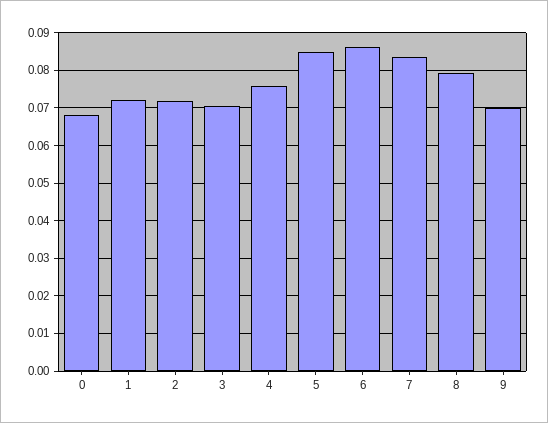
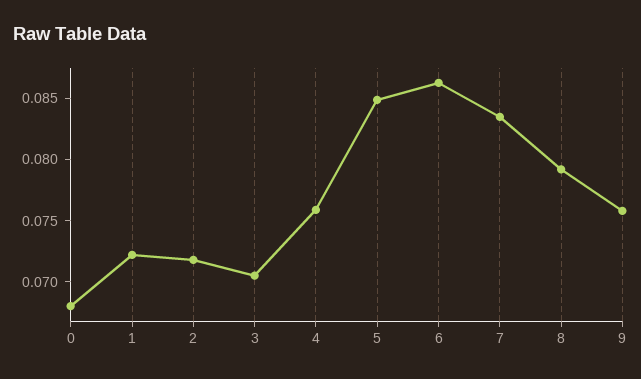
  {
    "0": 0.068,
    "1": 0.072,
    "2": 0.072,
    "3": 0.071,
    "4": 0.076,
    "5": 0.085,
    "6": 0.086,
    "7": 0.084,
    "8": 0.079,
-   "9": 0.07
+   "9": 0.076
  }

